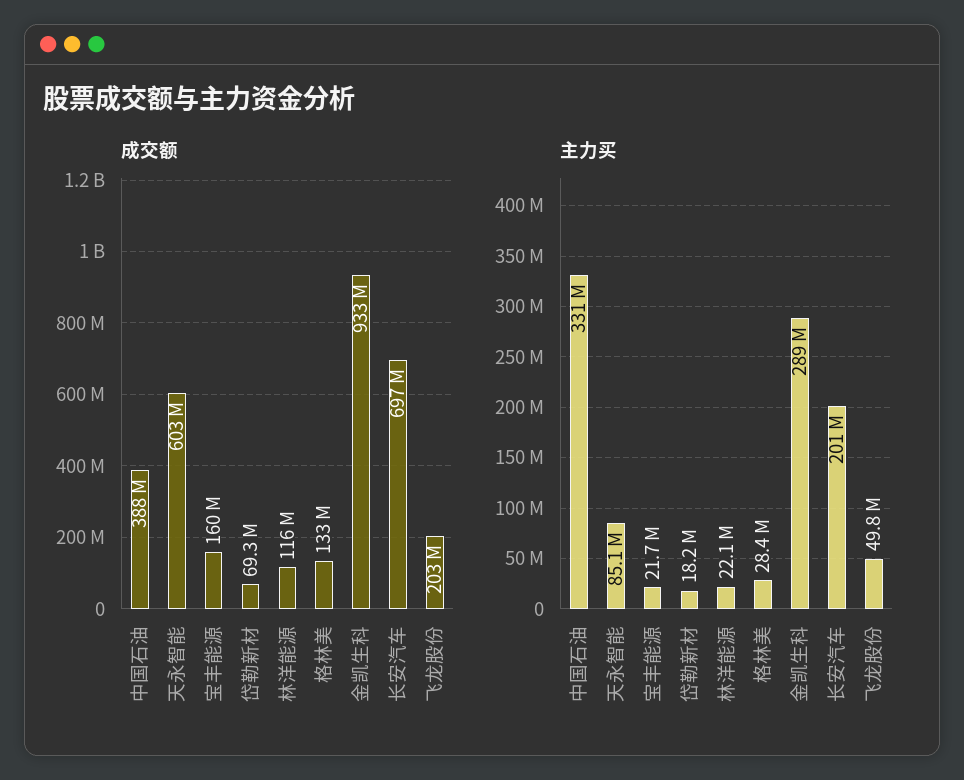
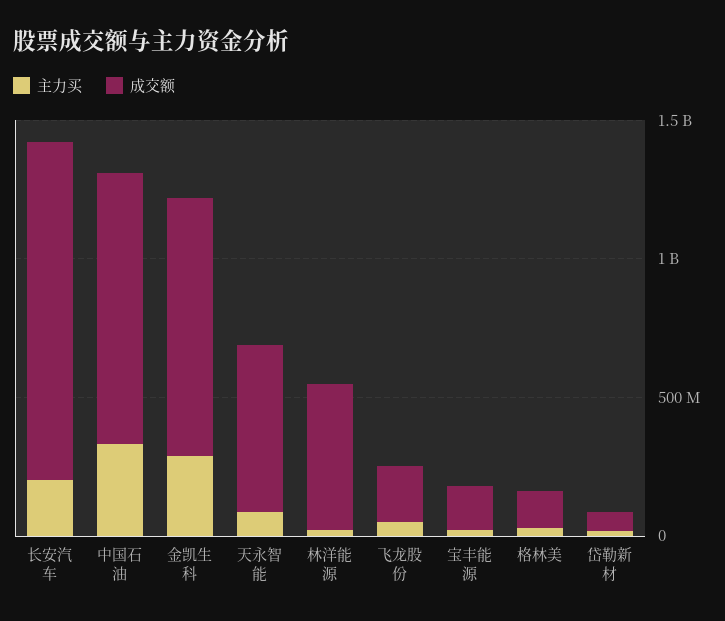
  {
    "成交额": {
-     "中国石油": 388000000,
+     "中国石油": 1000000000,
      "天永智能": 603000000,
      "宝丰能源": 160000000,
      "岱勒新材": 69300000,
-     "林洋能源": 116000000,
+     "林洋能源": 500000000,
      "格林美": 133000000,
      "金凯生科": 933000000,
-     "长安汽车": 697000000,
+     "长安汽车": 1200000000,
      "飞龙股份": 203000000
    },
    "主力买": {
      "中国石油": 331000000,
      "天永智能": 85100000,
      "宝丰能源": 21700000,
      "岱勒新材": 18200000,
      "林洋能源": 22100000,
      "格林美": 28400000,
      "金凯生科": 289000000,
      "长安汽车": 201000000,
      "飞龙股份": 49800000
    }
  }

